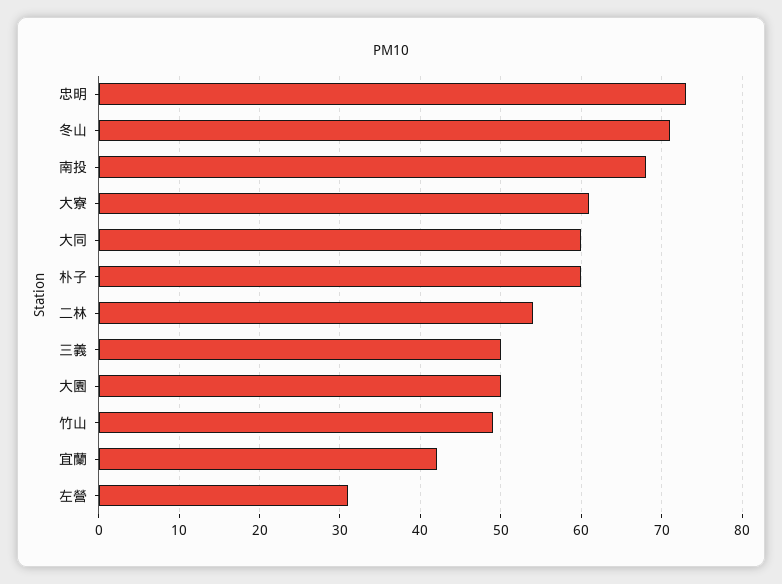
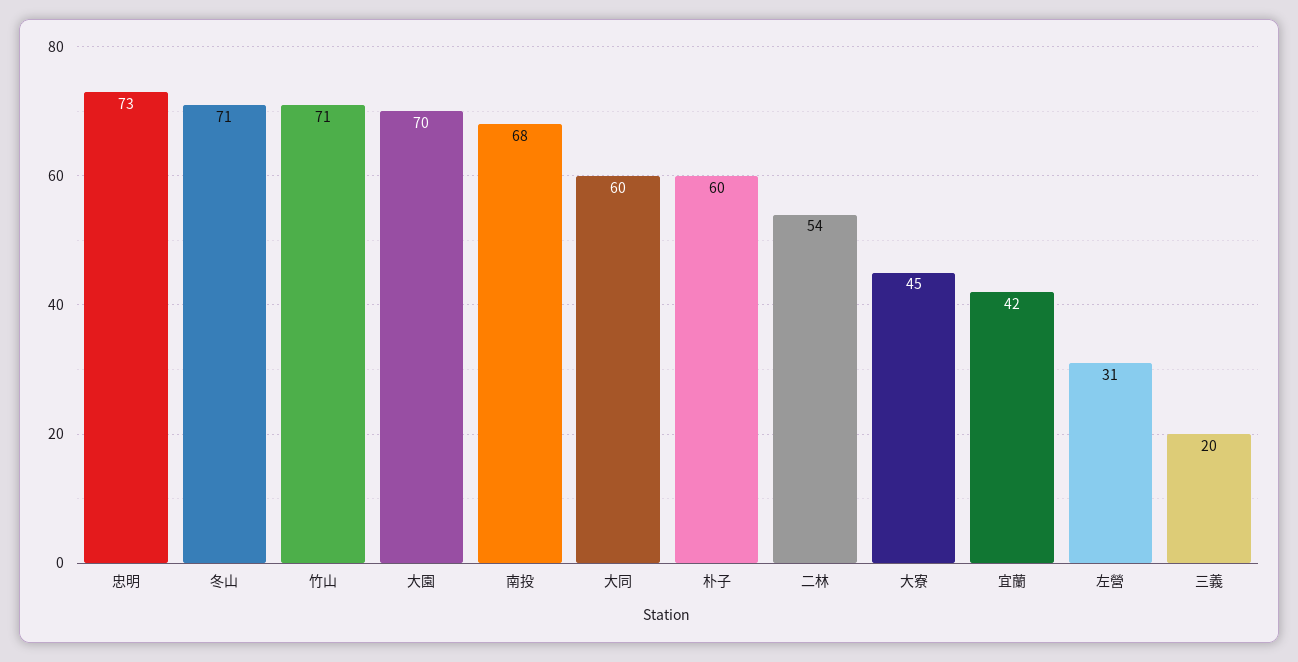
  {
    "忠明": 73,
    "冬山": 71,
    "南投": 68,
-   "大寮": 61,
+   "大寮": 45,
    "大同": 60,
    "朴子": 60,
    "二林": 54,
-   "三義": 50,
+   "三義": 20,
-   "大園": 50,
+   "大園": 70,
-   "竹山": 49,
+   "竹山": 71,
    "宜蘭": 42,
    "左營": 31
  }

